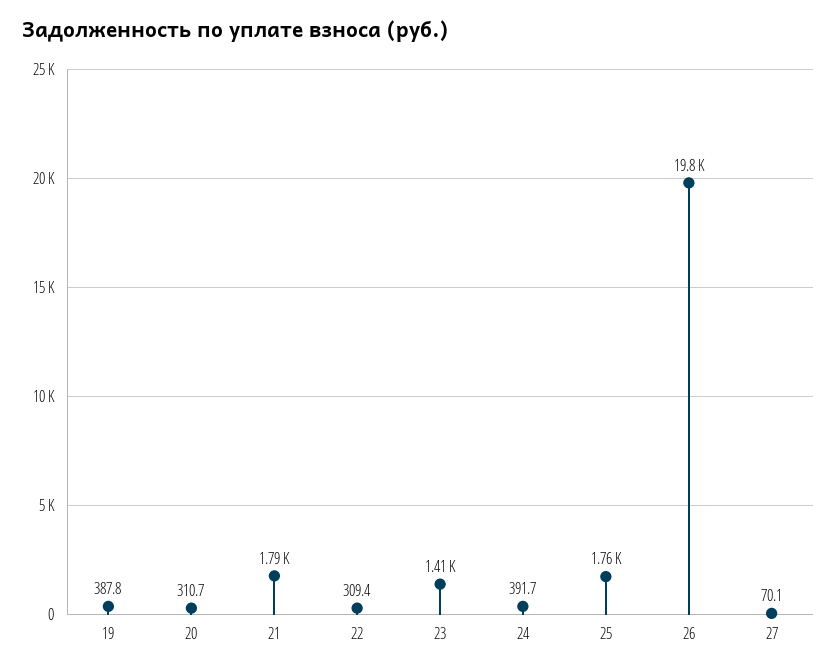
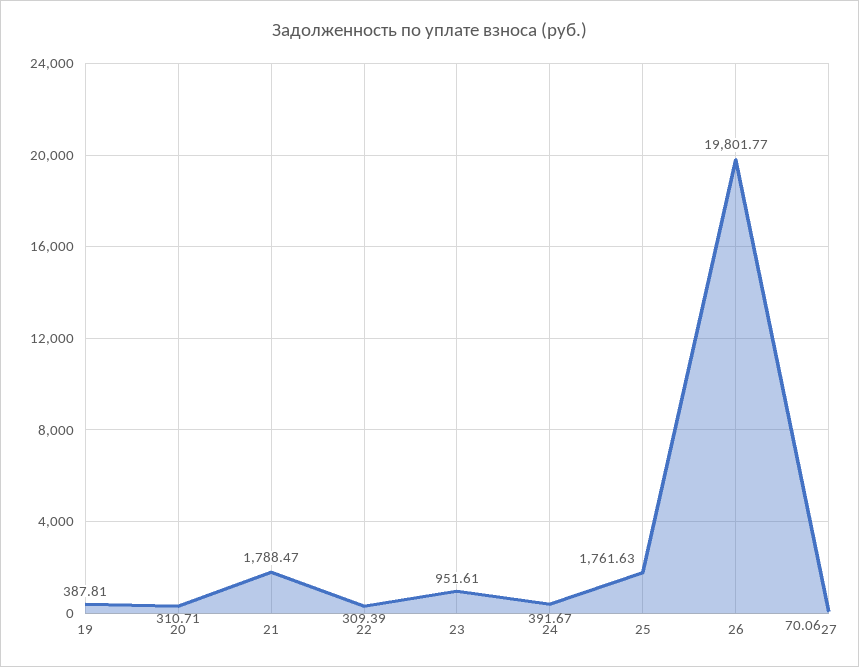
  {
    "19": 387.81,
    "20": 310.71,
    "21": 1788.47,
    "22": 309.39,
-   "23": 1410,
+   "23": 951.61,
    "24": 391.67,
    "25": 1761.63,
    "26": 19801.77,
    "27": 70.06
  }

